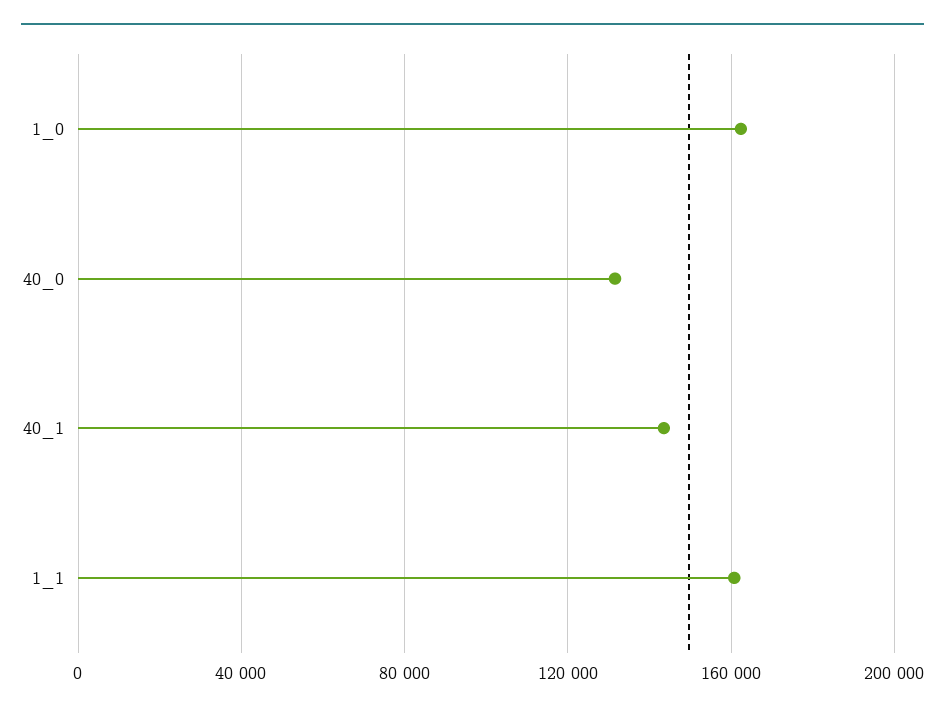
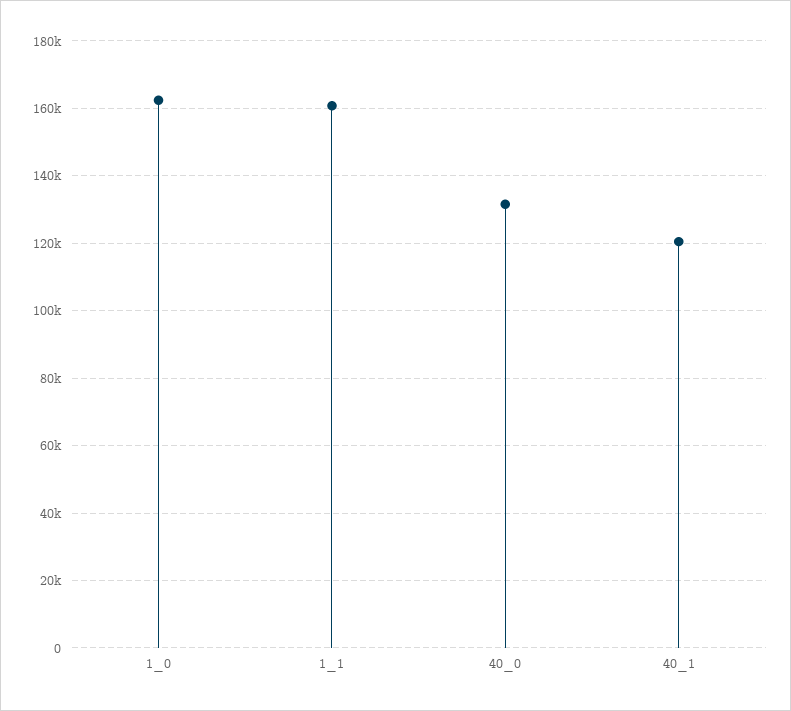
  {
    "1_0": 162000,
    "40_0": 132000,
-   "40_1": 145000,
+   "40_1": 120000,
    "1_1": 160000
  }

